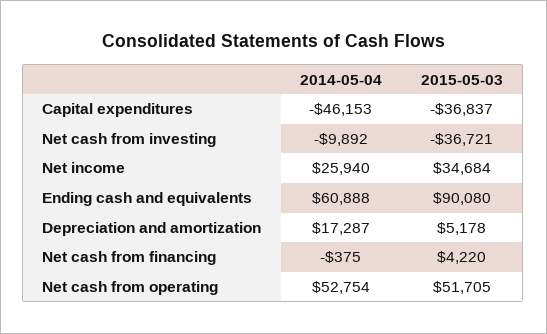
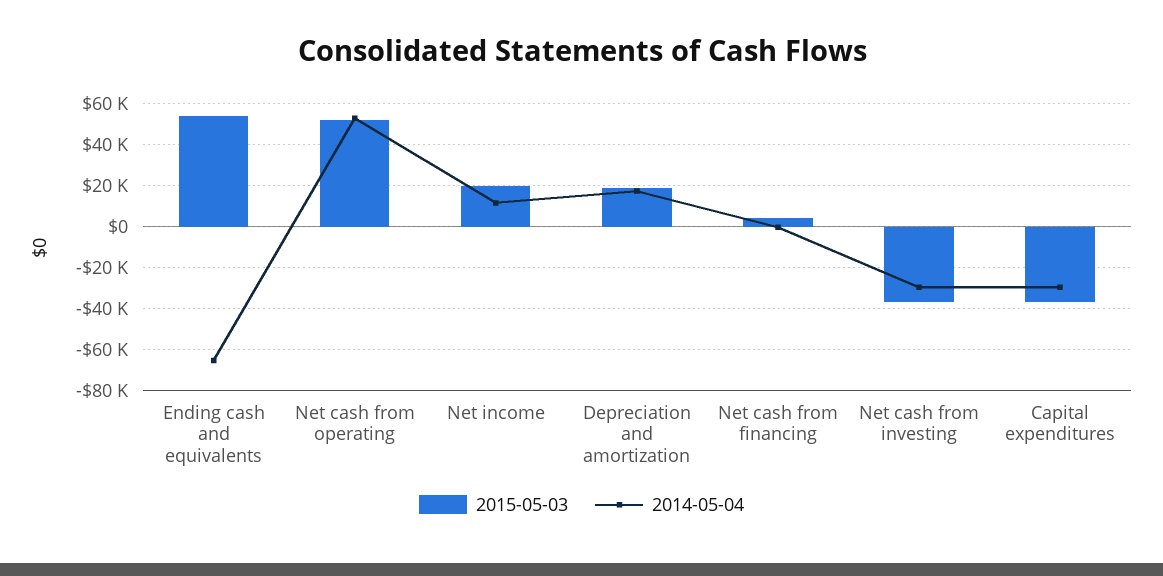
  {
    "2014-05-04": {
-     "Capital expenditures": -46153,
+     "Capital expenditures": -30000,
-     "Net cash from investing": -9892,
+     "Net cash from investing": -30000,
-     "Net income": 25940,
+     "Net income": 10000,
-     "Ending cash and equivalents": 60888,
+     "Ending cash and equivalents": -65000,
      "Depreciation and amortization": 17287,
      "Net cash from financing": -375,
      "Net cash from operating": 52754
    },
    "2015-05-03": {
      "Capital expenditures": -36837,
      "Net cash from investing": -36721,
-     "Net income": 34684,
+     "Net income": 20000,
-     "Ending cash and equivalents": 90080,
+     "Ending cash and equivalents": 55000,
-     "Depreciation and amortization": 5178,
+     "Depreciation and amortization": 20000,
      "Net cash from financing": 4220,
      "Net cash from operating": 51705
    }
  }

